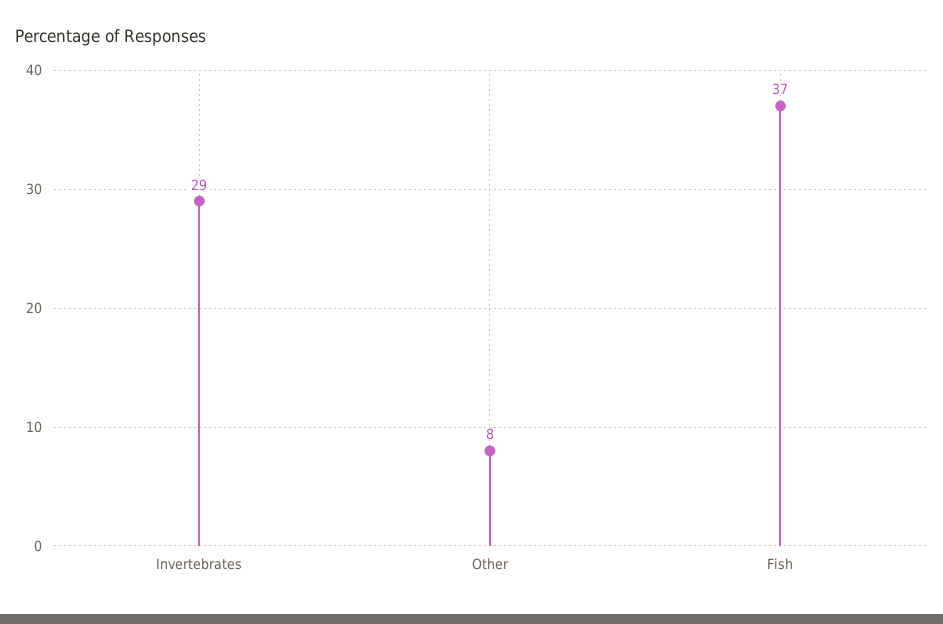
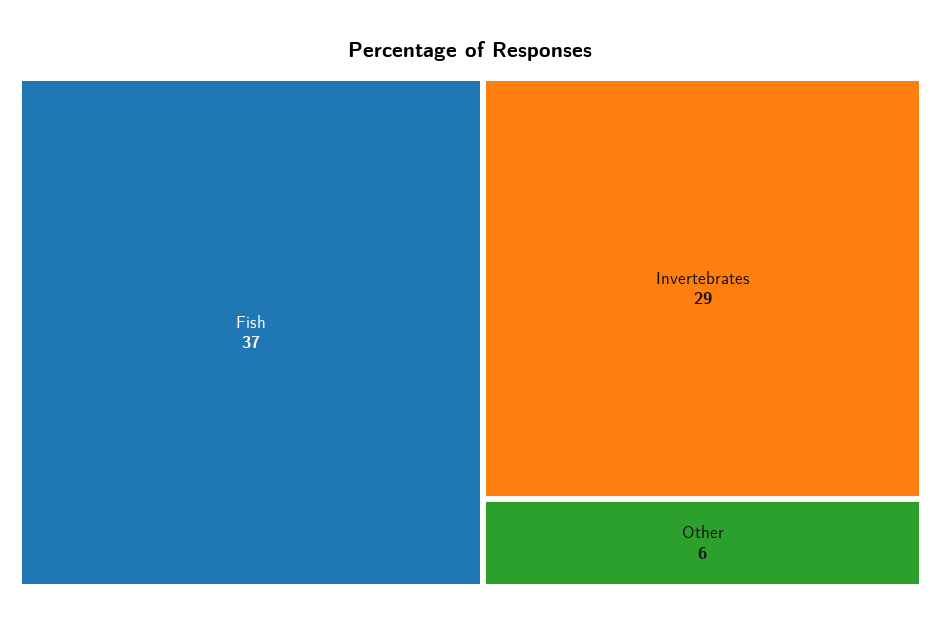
  {
    "Invertebrates": 29,
-   "Other": 8,
+   "Other": 6,
    "Fish": 37
  }

